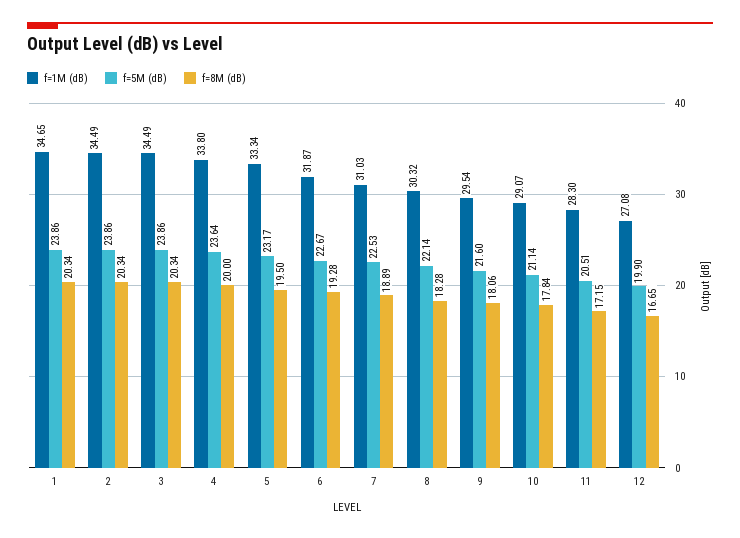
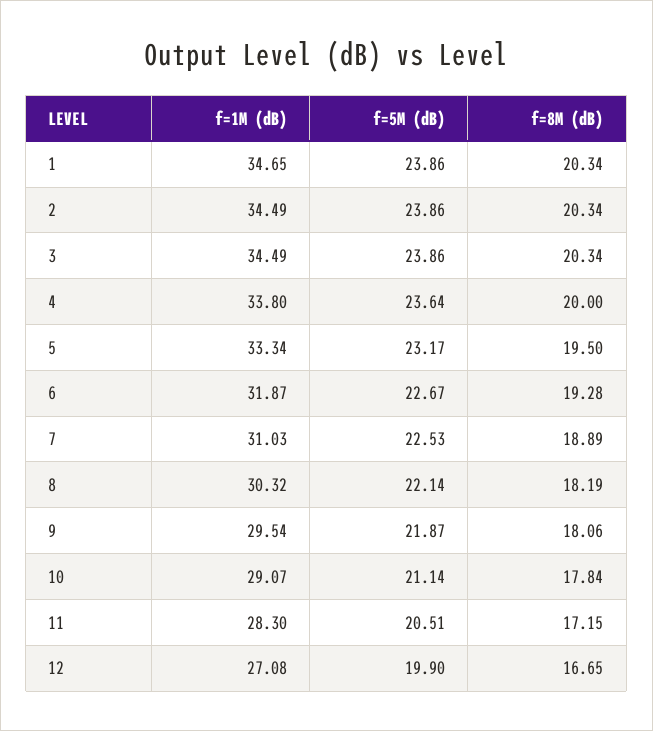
  {
    "f=1M (dB)": {
      "1": 34.65,
      "2": 34.49,
      "3": 34.49,
      "4": 33.8,
      "5": 33.34,
      "6": 31.87,
      "7": 31.03,
      "8": 30.32,
      "9": 29.54,
      "10": 29.07,
      "11": 28.3,
      "12": 27.08
    },
    "f=5M (dB)": {
      "1": 23.86,
      "2": 23.86,
      "3": 23.86,
      "4": 23.64,
      "5": 23.17,
      "6": 22.67,
      "7": 22.53,
      "8": 22.14,
-     "9": 21.6,
+     "9": 21.87,
      "10": 21.14,
      "11": 20.51,
      "12": 19.9
    },
    "f=8M (dB)": {
      "1": 20.34,
      "2": 20.34,
      "3": 20.34,
      "4": 20,
      "5": 19.5,
      "6": 19.28,
      "7": 18.89,
-     "8": 18.28,
+     "8": 18.19,
      "9": 18.06,
      "10": 17.84,
      "11": 17.15,
      "12": 16.65
    }
  }

